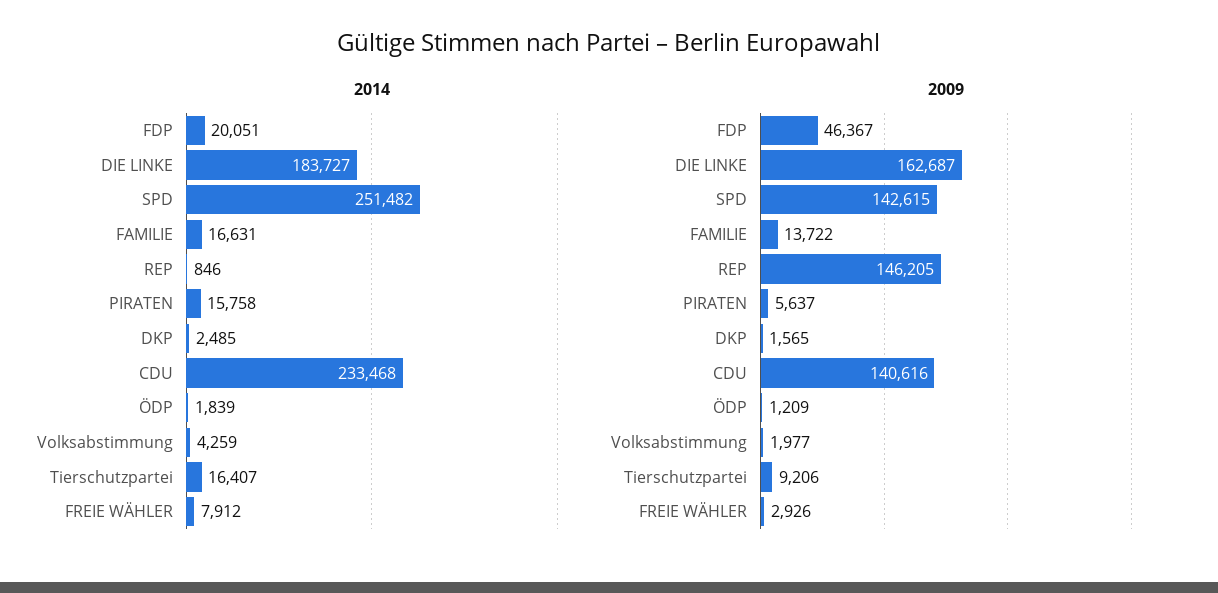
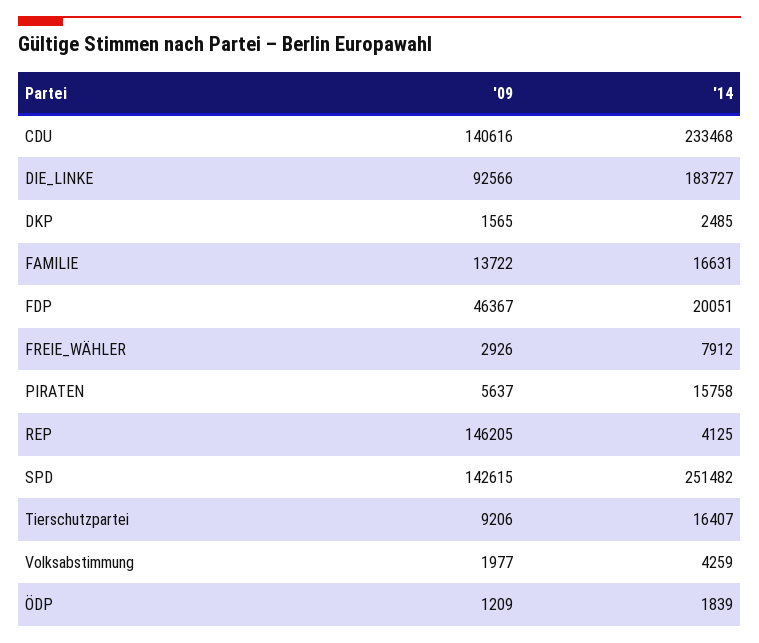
  {
    "2014": {
      "FDP": 20051,
      "DIE LINKE": 183727,
      "SPD": 251482,
      "FAMILIE": 16631,
-     "REP": 846,
+     "REP": 4125,
      "PIRATEN": 15758,
      "DKP": 2485,
      "CDU": 233468,
      "ÖDP": 1839,
      "Volksabstimmung": 4259,
      "Tierschutzpartei": 16407,
      "FREIE WÄHLER": 7912
    },
    "2009": {
      "FDP": 46367,
-     "DIE LINKE": 162687,
+     "DIE LINKE": 92566,
      "SPD": 142615,
      "FAMILIE": 13722,
      "REP": 146205,
      "PIRATEN": 5637,
      "DKP": 1565,
      "CDU": 140616,
      "ÖDP": 1209,
      "Volksabstimmung": 1977,
      "Tierschutzpartei": 9206,
      "FREIE WÄHLER": 2926
    }
  }

